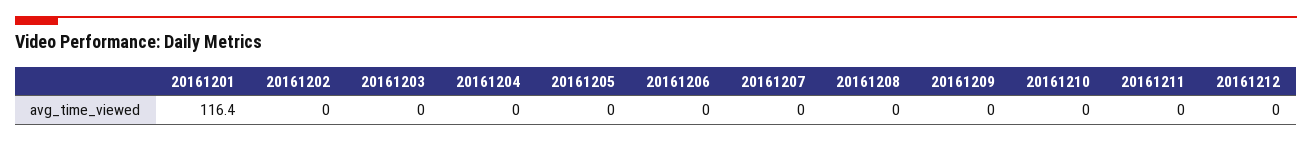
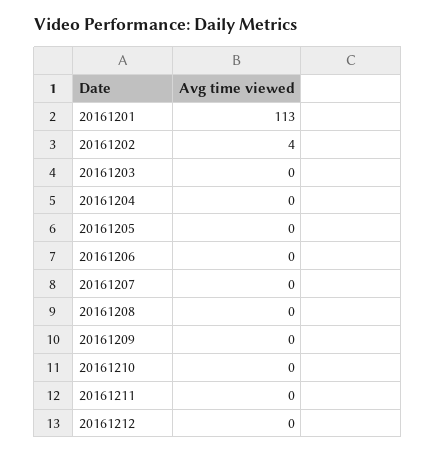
  {
-   "20161201": 116.4,
+   "20161201": 113,
-   "20161202": 0,
+   "20161202": 4,
    "20161203": 0,
    "20161204": 0,
    "20161205": 0,
    "20161206": 0,
    "20161207": 0,
    "20161208": 0,
    "20161209": 0,
    "20161210": 0,
    "20161211": 0,
    "20161212": 0
  }

